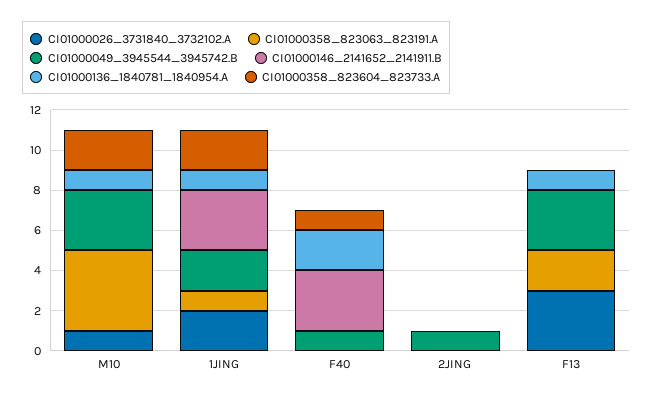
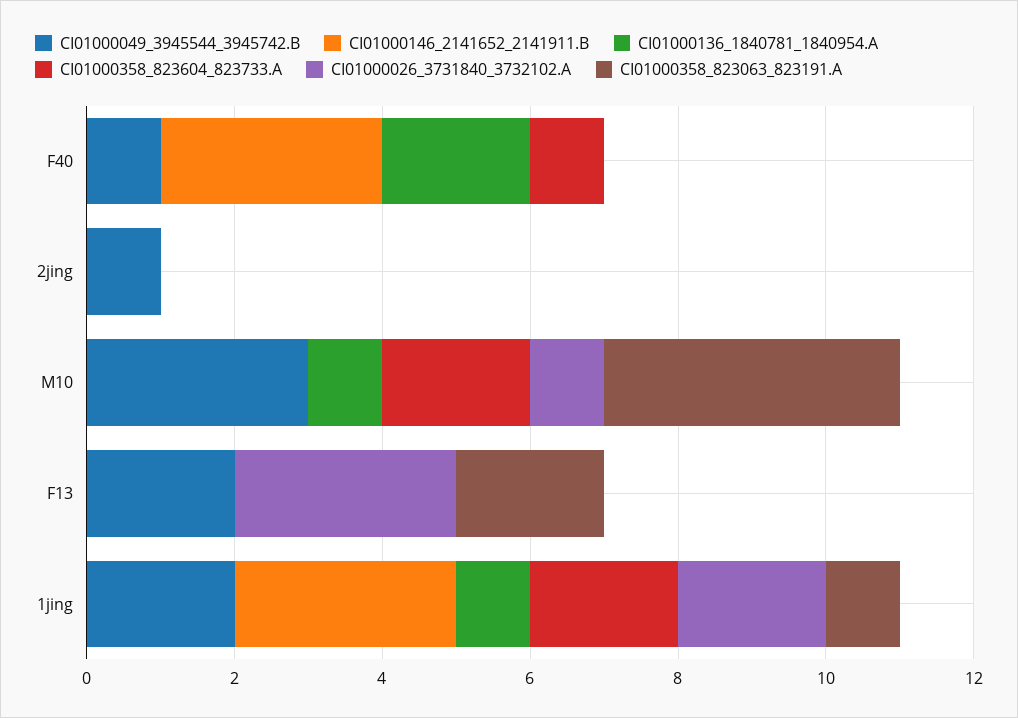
  {
    "CI01000026_3731840_3732102.A": {
      "M10": 1,
      "1JING": 2,
      "F40": 0,
      "2JING": 0,
      "F13": 3
    },
    "CI01000358_823063_823191.A": {
      "M10": 4,
      "1JING": 1,
      "F40": 0,
      "2JING": 0,
      "F13": 2
    },
    "CI01000049_3945544_3945742.B": {
      "M10": 3,
      "1JING": 2,
      "F40": 1,
      "2JING": 1,
-     "F13": 3
+     "F13": 2
    },
    "CI01000146_2141652_2141911.B": {
      "M10": 0,
      "1JING": 3,
      "F40": 3,
      "2JING": 0,
      "F13": 0
    },
    "CI01000136_1840781_1840954.A": {
      "M10": 1,
      "1JING": 1,
      "F40": 2,
      "2JING": 0,
-     "F13": 1
+     "F13": 0
    },
    "CI01000358_823604_823733.A": {
      "M10": 2,
      "1JING": 2,
      "F40": 1,
      "2JING": 0,
      "F13": 0
    }
  }

